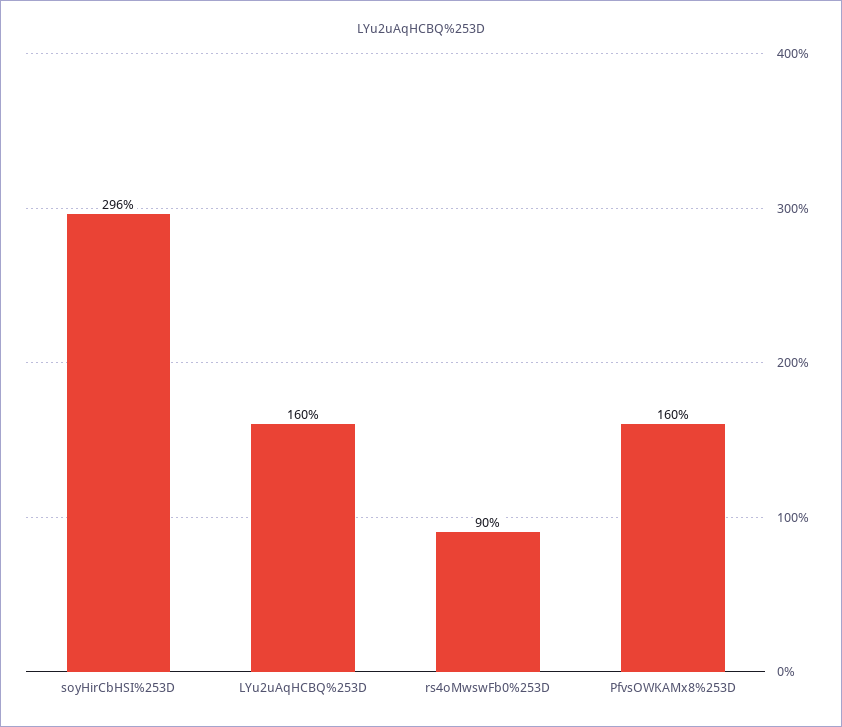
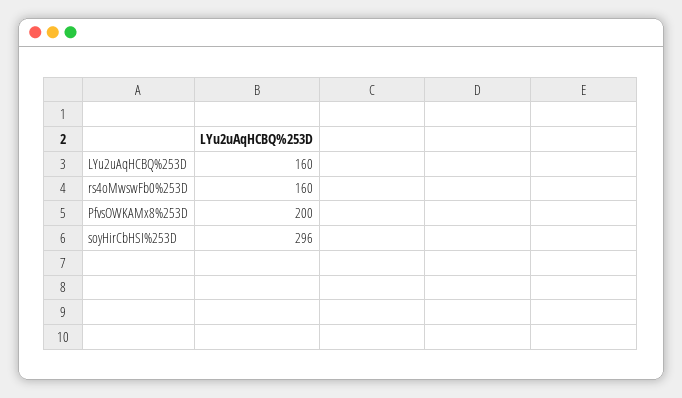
  {
    "soyHirCbHSI%253D": 296,
    "LYu2uAqHCBQ%253D": 160,
-   "rs4oMwswFb0%253D": 90,
+   "rs4oMwswFb0%253D": 160,
-   "PfvsOWKAMx8%253D": 160
+   "PfvsOWKAMx8%253D": 200
  }

